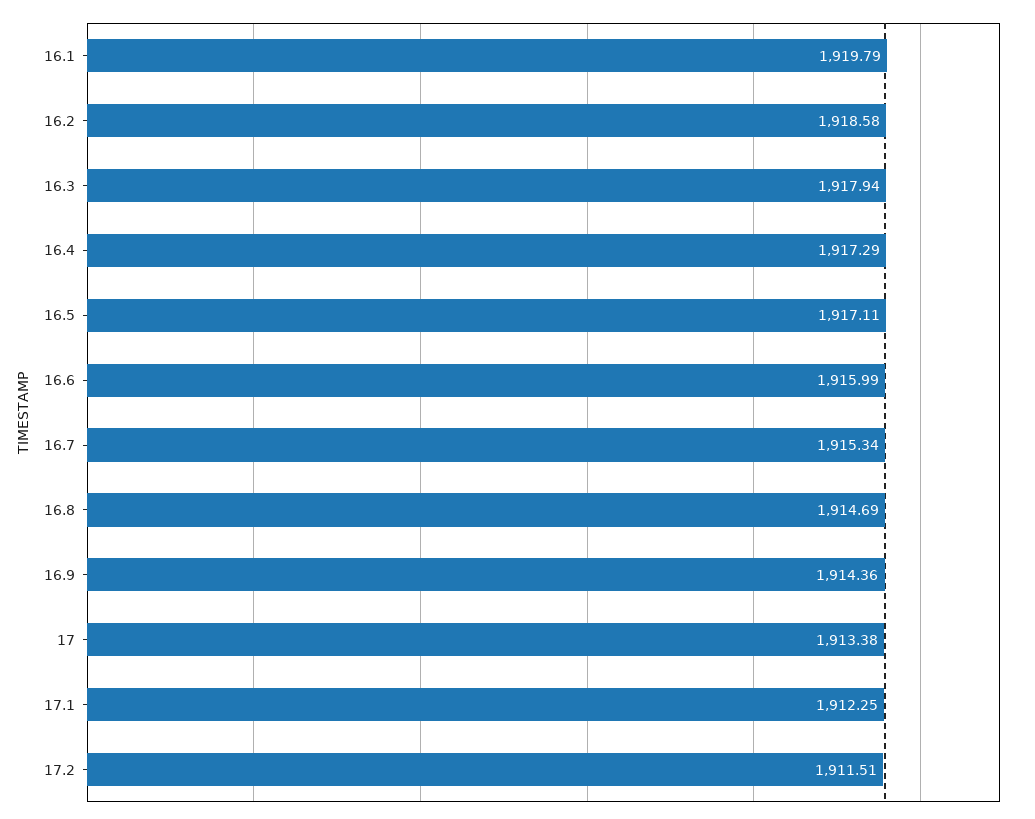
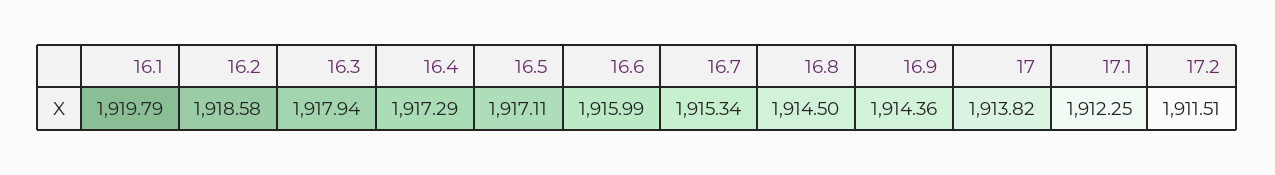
  {
    "16.1": 1919.79,
    "16.2": 1918.58,
    "16.3": 1917.94,
    "16.4": 1917.29,
    "16.5": 1917.11,
    "16.6": 1915.99,
    "16.7": 1915.34,
-   "16.8": 1914.69,
+   "16.8": 1914.5,
    "16.9": 1914.36,
-   "17": 1913.38,
+   "17": 1913.82,
    "17.1": 1912.25,
    "17.2": 1911.51
  }

